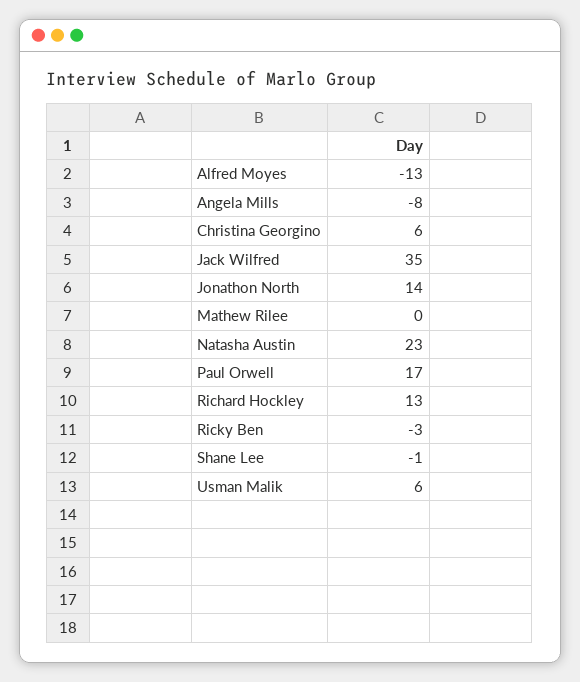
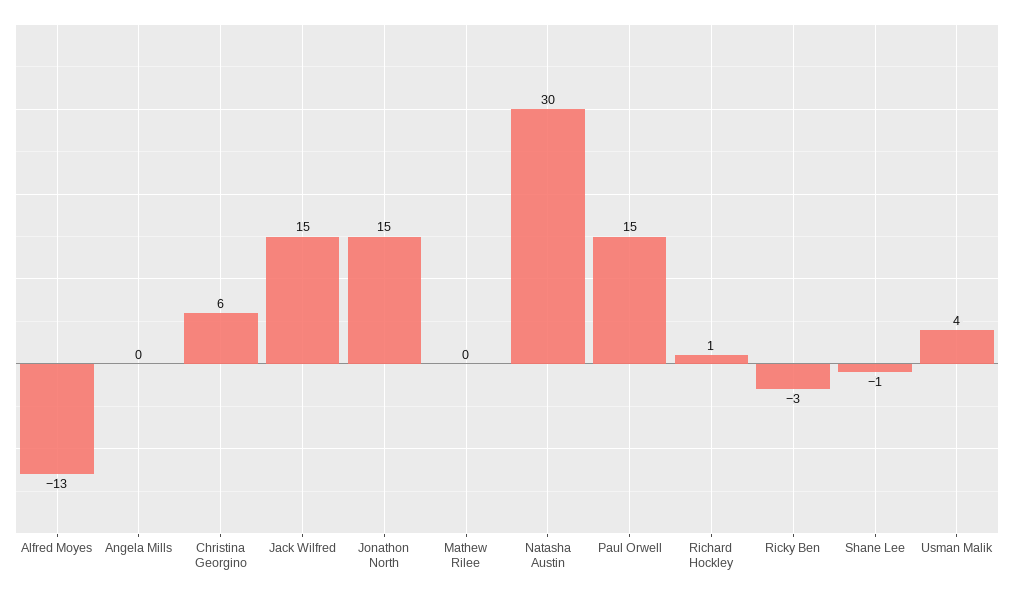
  {
    "Alfred Moyes": -13,
-   "Angela Mills": -8,
+   "Angela Mills": 0,
    "Christina Georgino": 6,
-   "Jack Wilfred": 35,
+   "Jack Wilfred": 15,
-   "Jonathon North": 14,
+   "Jonathon North": 15,
    "Mathew Rilee": 0,
-   "Natasha Austin": 23,
+   "Natasha Austin": 30,
-   "Paul Orwell": 17,
+   "Paul Orwell": 15,
-   "Richard Hockley": 13,
+   "Richard Hockley": 1,
    "Ricky Ben": -3,
    "Shane Lee": -1,
-   "Usman Malik": 6
+   "Usman Malik": 4
  }

